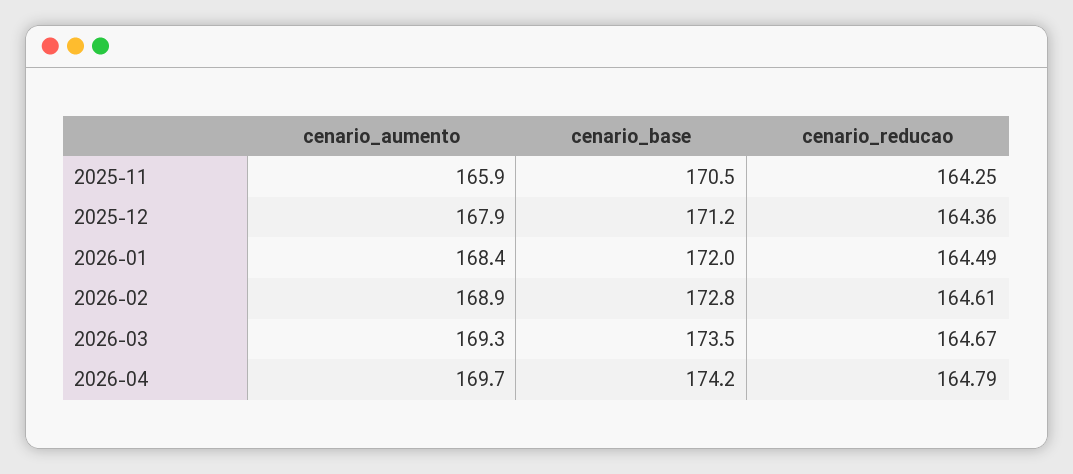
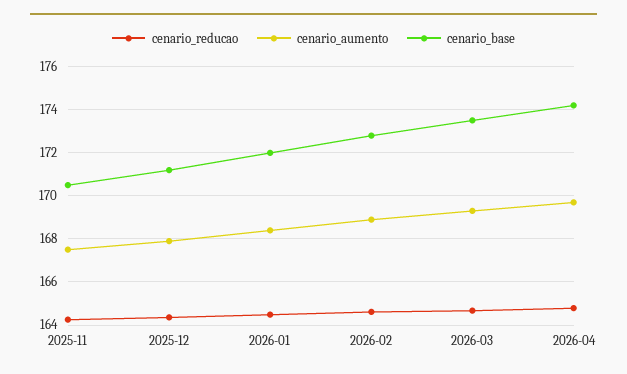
  {
    "cenario_aumento": {
-     "2025-11": 165.9,
+     "2025-11": 167.5,
      "2025-12": 167.9,
      "2026-01": 168.4,
      "2026-02": 168.9,
      "2026-03": 169.3,
      "2026-04": 169.7
    },
    "cenario_base": {
      "2025-11": 170.5,
      "2025-12": 171.2,
      "2026-01": 172,
      "2026-02": 172.8,
      "2026-03": 173.5,
      "2026-04": 174.2
    },
    "cenario_reducao": {
      "2025-11": 164.25,
      "2025-12": 164.36,
      "2026-01": 164.49,
      "2026-02": 164.61,
      "2026-03": 164.67,
      "2026-04": 164.79
    }
  }

